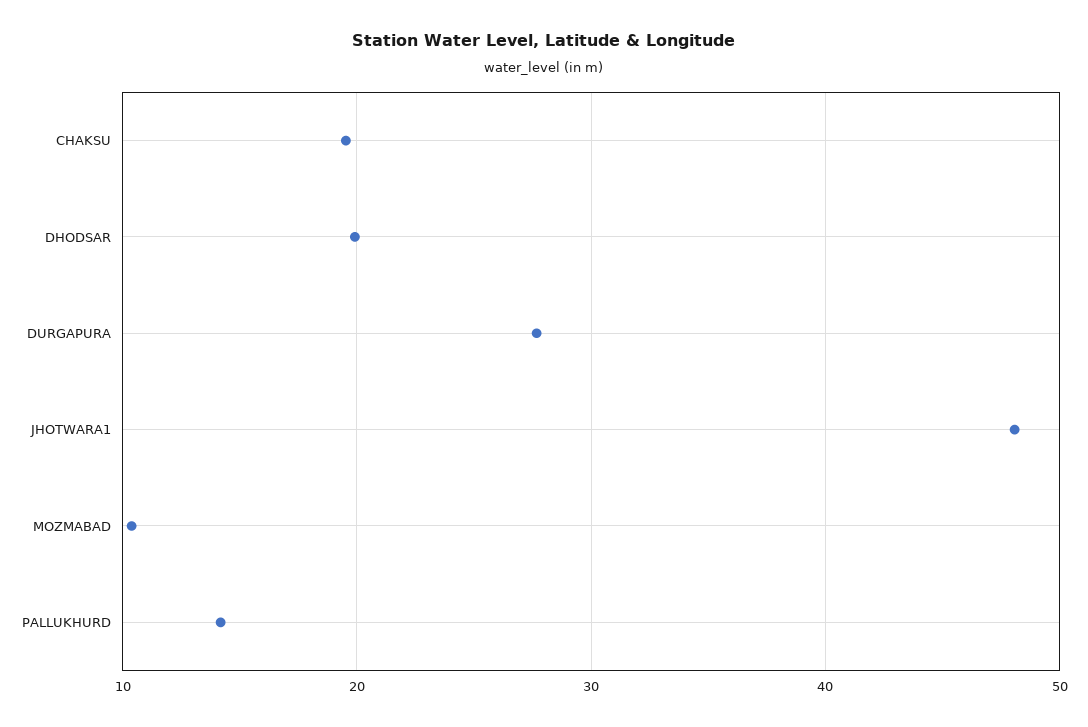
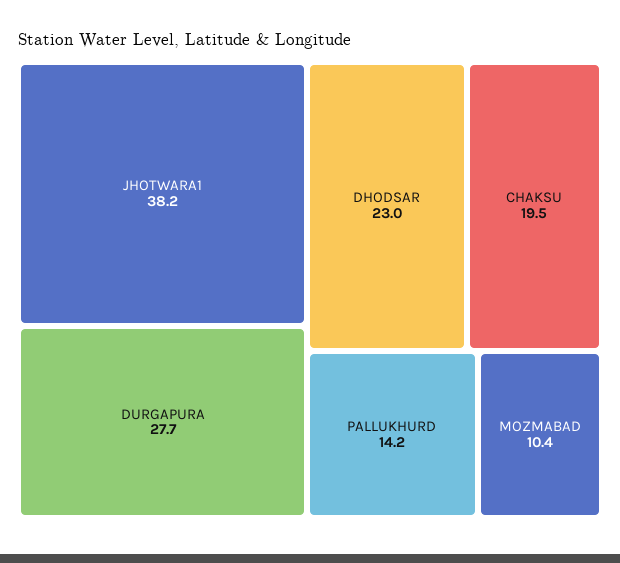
  {
    "CHAKSU": 19.5,
-   "DHODSAR": 20,
+   "DHODSAR": 23,
    "DURGAPURA": 27.7,
-   "JHOTWARA1": 48,
+   "JHOTWARA1": 38.2,
    "MOZMABAD": 10.4,
    "PALLUKHURD": 14.2
  }

